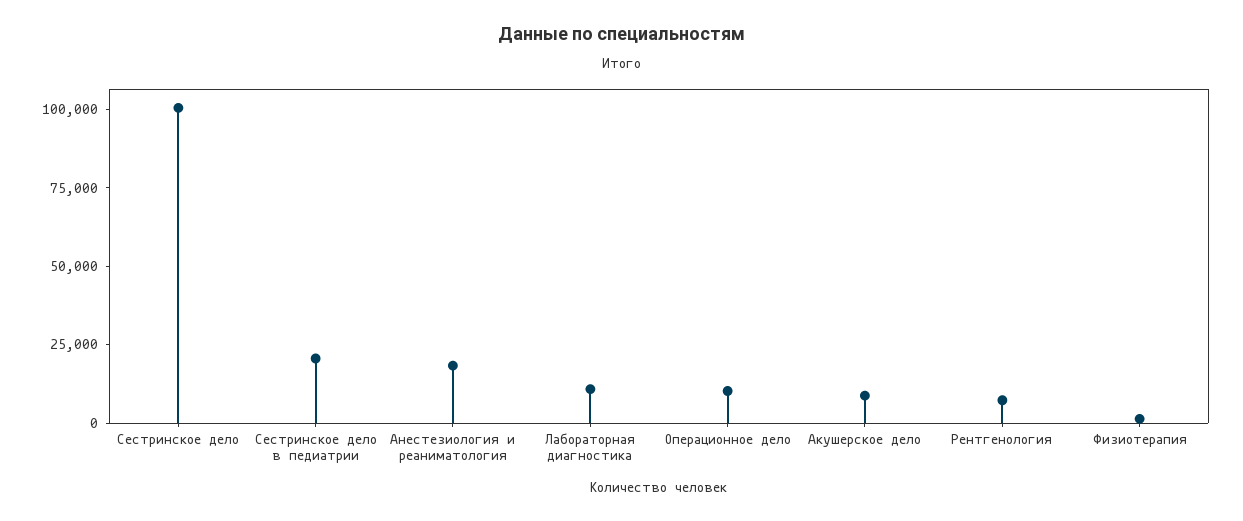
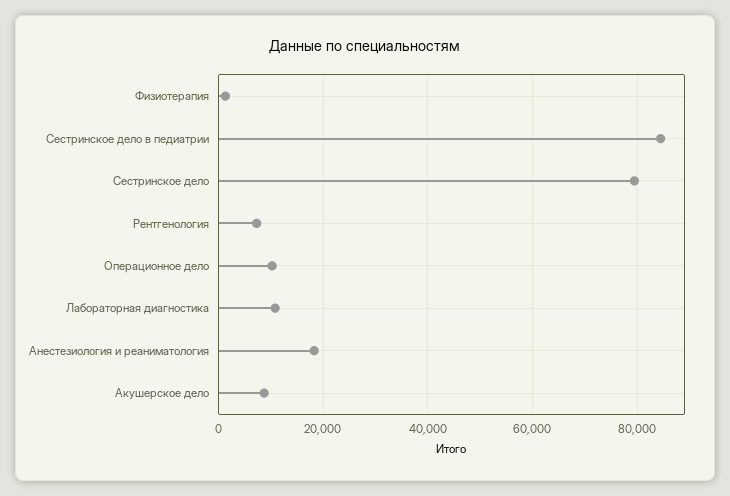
  {
-   "Сестринское дело": 100000,
+   "Сестринское дело": 80000,
-   "Сестринское дело в педиатрии": 20000,
+   "Сестринское дело в педиатрии": 84000,
    "Анестезиология и реаниматология": 18000,
    "Лабораторная диагностика": 10000,
    "Операционное дело": 10000,
    "Акушерское дело": 8000,
    "Рентгенология": 8000,
    "Физиотерапия": 2000
  }

